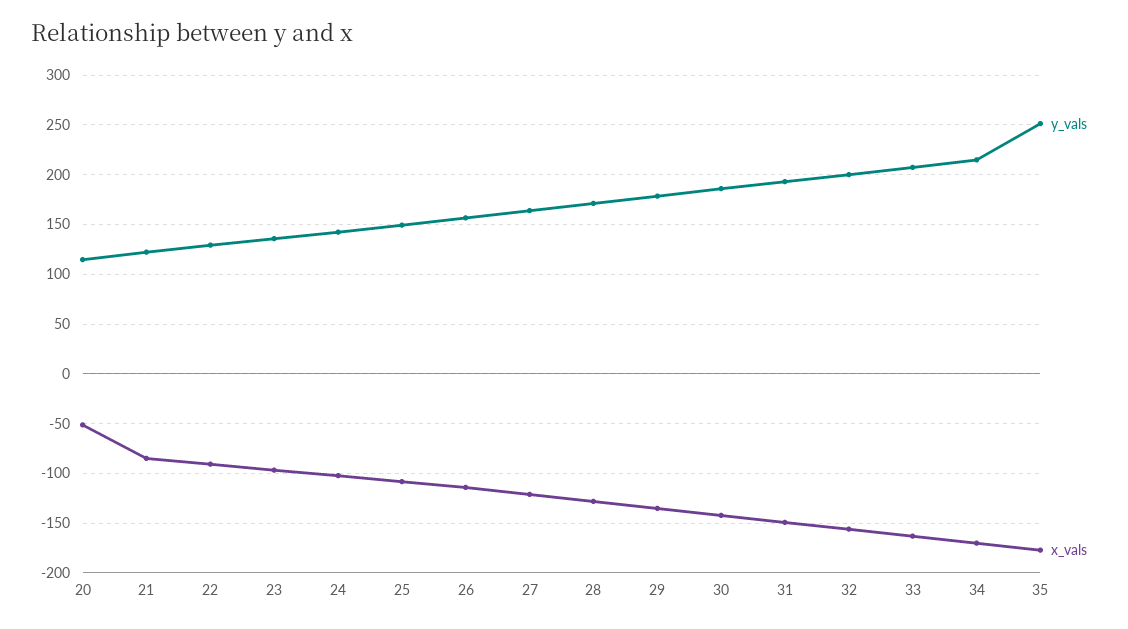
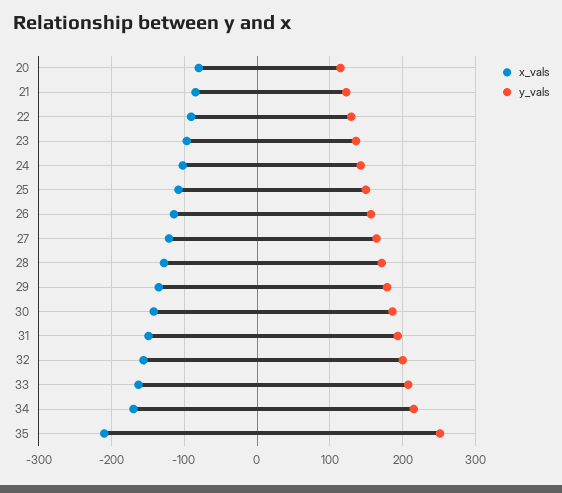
  {
    "y_vals": {
      "20": 110,
      "21": 120,
      "22": 130,
      "23": 140,
      "24": 140,
      "25": 150,
      "26": 160,
      "27": 160,
      "28": 170,
      "29": 180,
      "30": 190,
      "31": 190,
      "32": 200,
      "33": 210,
      "34": 210,
      "35": 250
    },
    "x_vals": {
-     "20": -50,
+     "20": -80,
      "21": -80,
      "22": -90,
      "23": -100,
      "24": -100,
      "25": -110,
      "26": -110,
      "27": -120,
      "28": -130,
      "29": -140,
      "30": -140,
      "31": -150,
      "32": -160,
      "33": -160,
      "34": -170,
-     "35": -180
+     "35": -210
    }
  }

